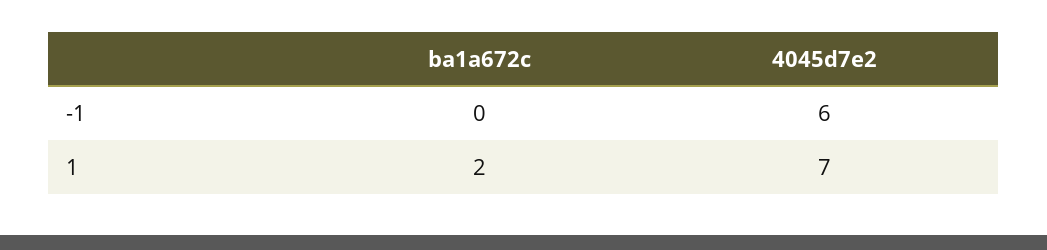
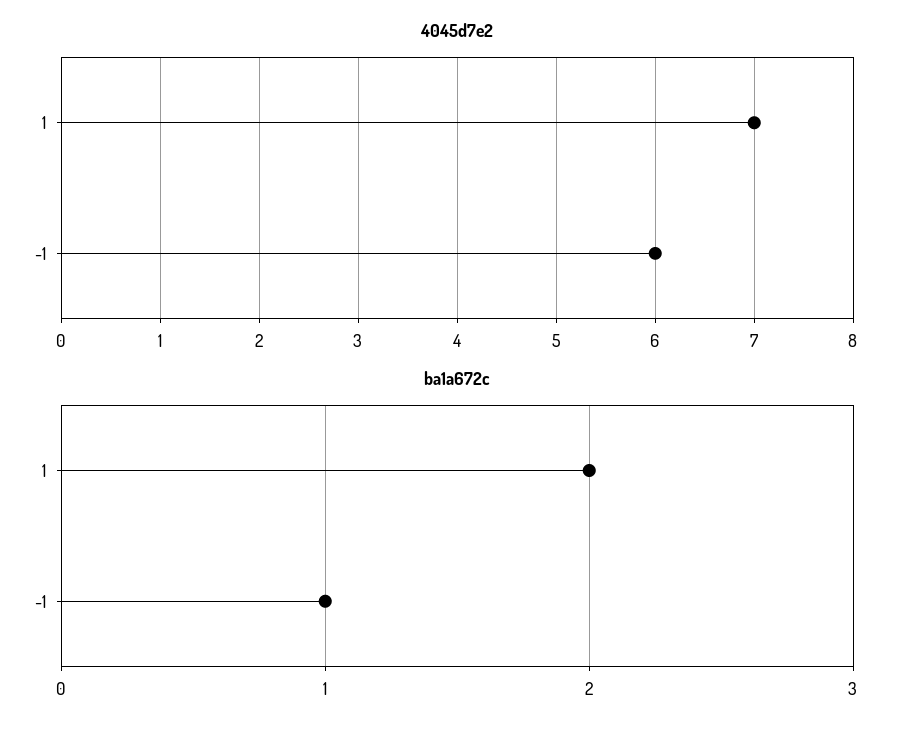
  {
    "ba1a672c": {
-     "-1": 0,
+     "-1": 1,
      "1": 2
    },
    "4045d7e2": {
      "-1": 6,
      "1": 7
    }
  }

